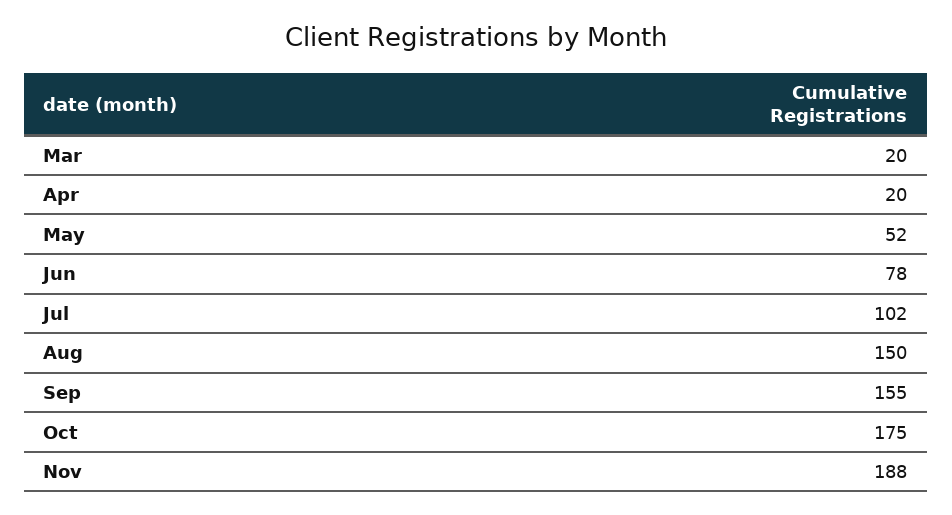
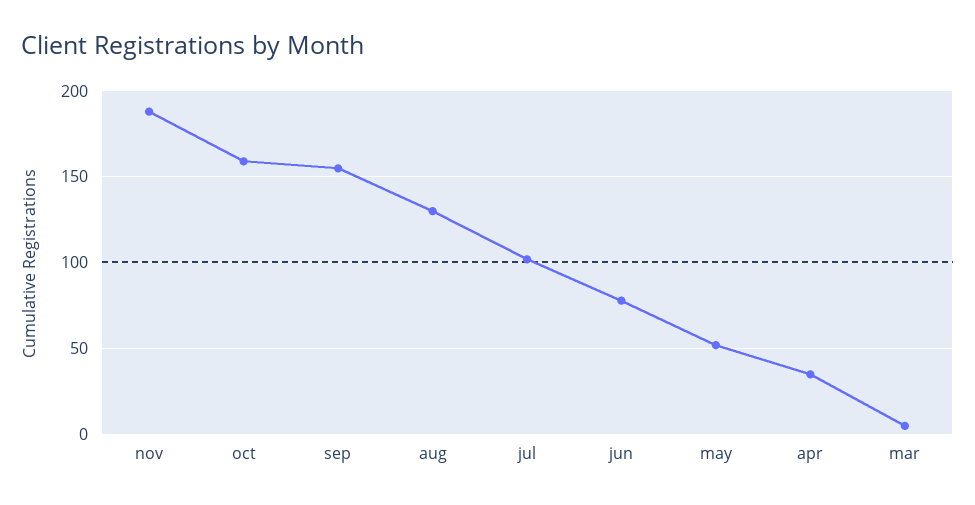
  {
-   "Mar": 20,
+   "Mar": 5,
-   "Apr": 20,
+   "Apr": 35,
    "May": 52,
    "Jun": 78,
    "Jul": 102,
-   "Aug": 150,
+   "Aug": 130,
    "Sep": 155,
-   "Oct": 175,
+   "Oct": 160,
    "Nov": 188
  }

